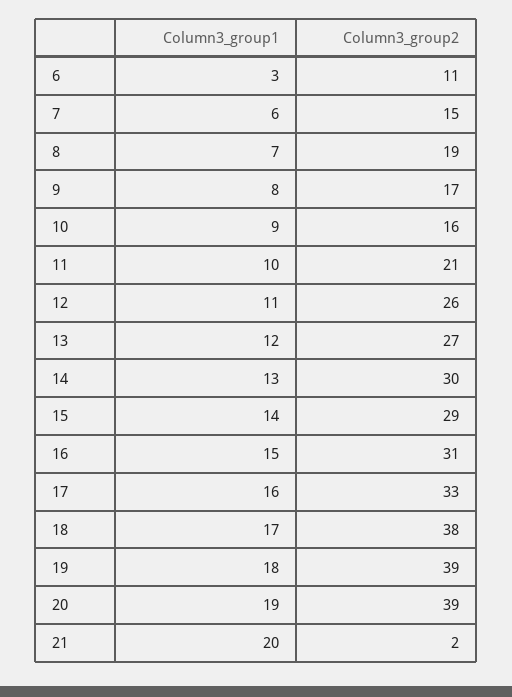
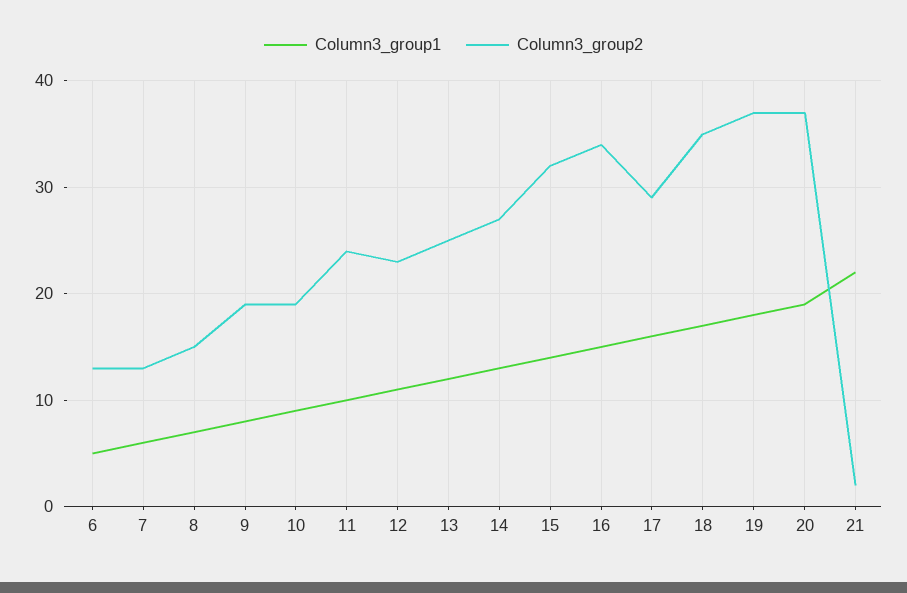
  {
    "Column3_group1": {
-     "6": 3,
+     "6": 5,
      "7": 6,
      "8": 7,
      "9": 8,
      "10": 9,
      "11": 10,
      "12": 11,
      "13": 12,
      "14": 13,
      "15": 14,
      "16": 15,
      "17": 16,
      "18": 17,
      "19": 18,
      "20": 19,
-     "21": 20
+     "21": 22
    },
    "Column3_group2": {
-     "6": 11,
+     "6": 13,
-     "7": 15,
+     "7": 13,
-     "8": 19,
+     "8": 15,
-     "9": 17,
+     "9": 19,
-     "10": 16,
+     "10": 19,
-     "11": 21,
+     "11": 24,
-     "12": 26,
+     "12": 23,
-     "13": 27,
+     "13": 25,
-     "14": 30,
+     "14": 27,
-     "15": 29,
+     "15": 32,
-     "16": 31,
+     "16": 34,
-     "17": 33,
+     "17": 29,
-     "18": 38,
+     "18": 35,
-     "19": 39,
+     "19": 37,
-     "20": 39,
+     "20": 37,
      "21": 2
    }
  }

